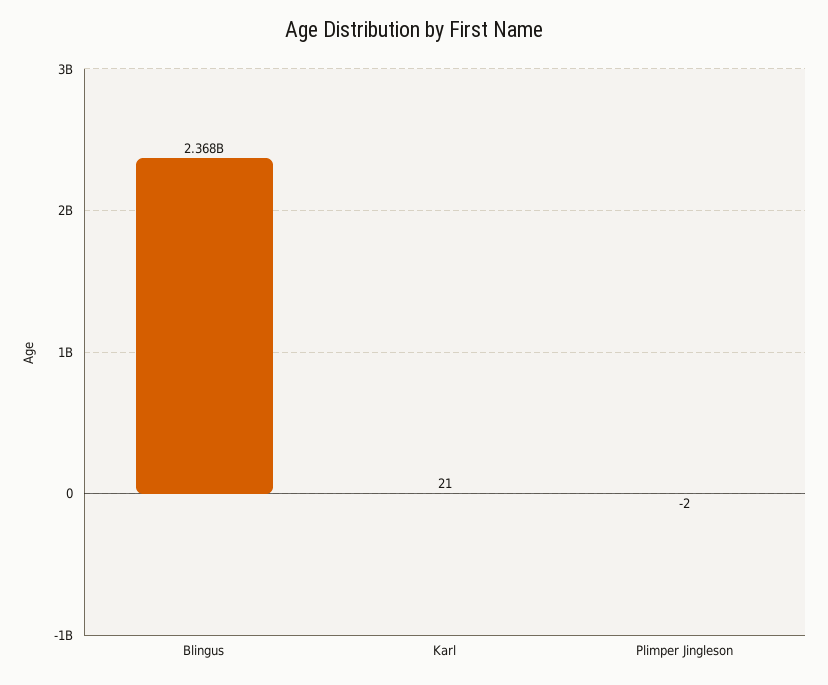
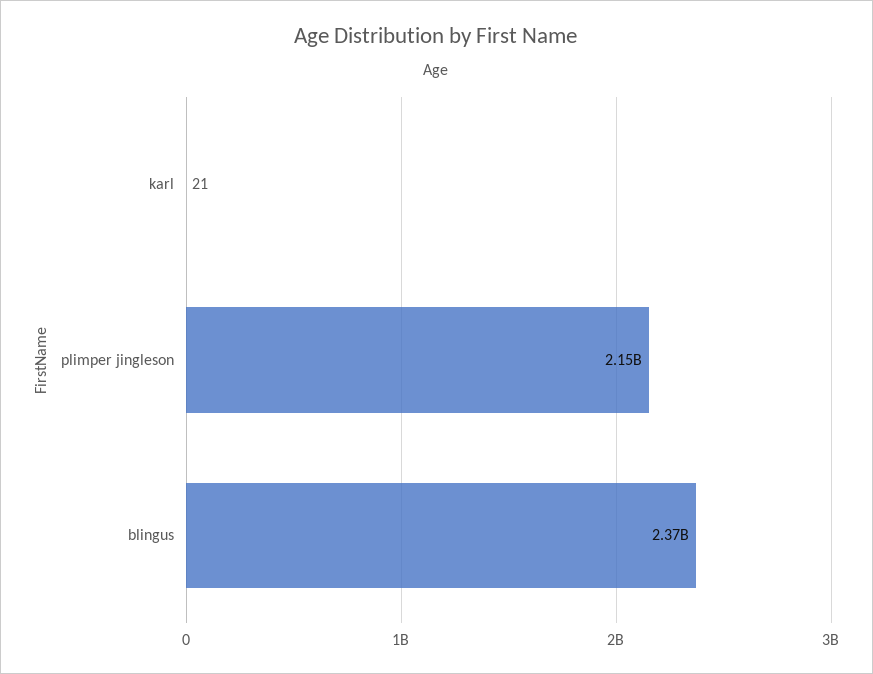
  {
    "Blingus": 2368000000,
    "Karl": 21,
-   "Plimper Jingleson": -2
+   "Plimper Jingleson": 2150000000
  }

